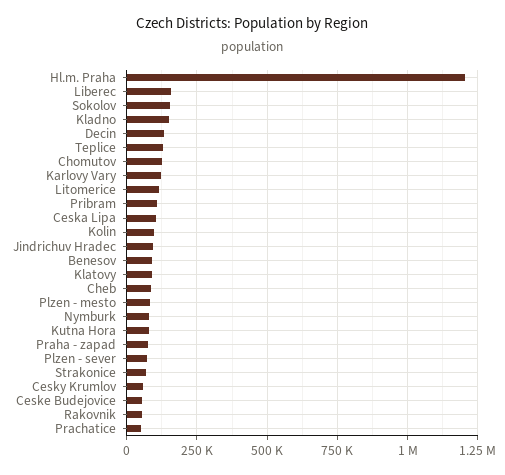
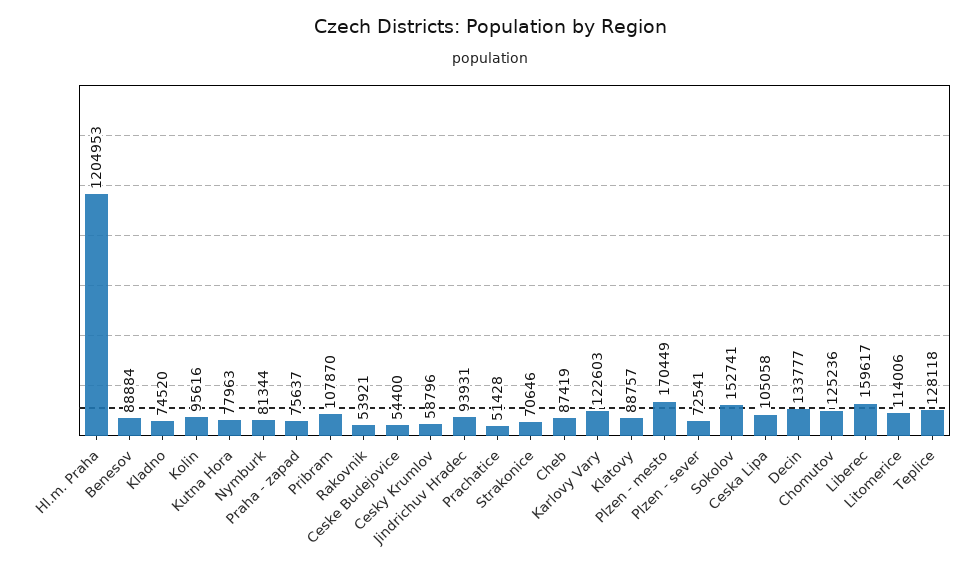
  {
    "Hl.m. Praha": 1204953,
    "Liberec": 159617,
    "Sokolov": 152741,
-   "Kladno": 150000,
+   "Kladno": 74520,
    "Decin": 133777,
    "Teplice": 128118,
    "Chomutov": 125236,
    "Karlovy Vary": 122603,
    "Litomerice": 114006,
    "Pribram": 107870,
    "Ceska Lipa": 105058,
    "Kolin": 95616,
    "Jindrichuv Hradec": 93931,
    "Benesov": 88884,
    "Klatovy": 88757,
    "Cheb": 87419,
-   "Plzen - mesto": 75000,
+   "Plzen - mesto": 170449,
    "Nymburk": 81344,
    "Kutna Hora": 77963,
    "Praha - zapad": 75637,
    "Plzen - sever": 72541,
    "Strakonice": 70646,
    "Cesky Krumlov": 58796,
    "Ceske Budejovice": 54400,
    "Rakovnik": 53921,
    "Prachatice": 51428
  }

